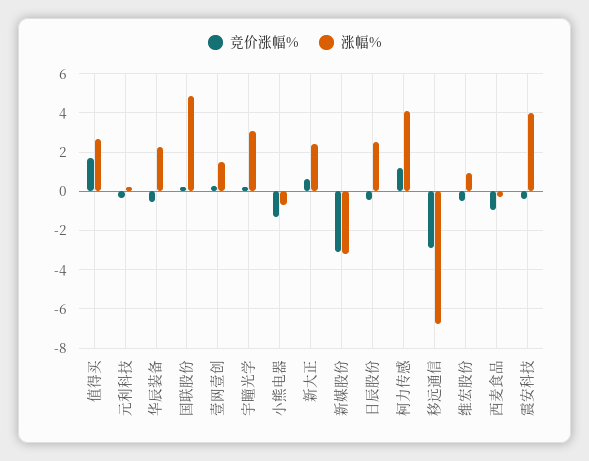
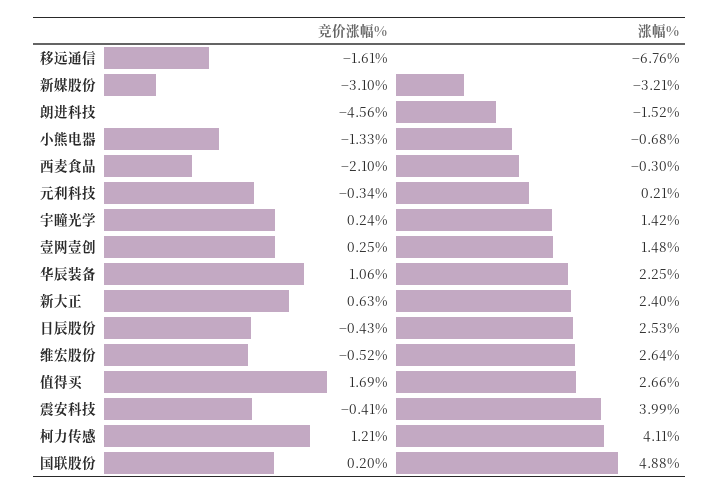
  {
    "竞价涨幅%": {
      "值得买": 1.69,
      "元利科技": -0.34,
-     "华辰装备": -0.5,
+     "华辰装备": 1.06,
      "国联股份": 0.2,
      "壹网壹创": 0.25,
      "宇瞳光学": 0.24,
      "小熊电器": -1.33,
      "新大正": 0.63,
      "新媒股份": -3.1,
      "日辰股份": -0.43,
      "柯力传感": 1.21,
-     "移远通信": -3,
+     "移远通信": -1.61,
      "维宏股份": -0.52,
-     "西麦食品": -1,
+     "西麦食品": -2.1,
-     "震安科技": -0.41
+     "震安科技": -0.41,
+     "朗进科技": -4.56
    },
    "涨幅%": {
      "值得买": 2.66,
      "元利科技": 0.21,
      "华辰装备": 2.25,
      "国联股份": 4.88,
      "壹网壹创": 1.48,
-     "宇瞳光学": 3,
+     "宇瞳光学": 1.42,
      "小熊电器": -0.68,
      "新大正": 2.4,
      "新媒股份": -3.21,
      "日辰股份": 2.53,
      "柯力传感": 4.11,
      "移远通信": -6.76,
-     "维宏股份": 1,
+     "维宏股份": 2.64,
      "西麦食品": -0.3,
-     "震安科技": 3.99
+     "震安科技": 3.99,
+     "朗进科技": -1.52
    }
  }

